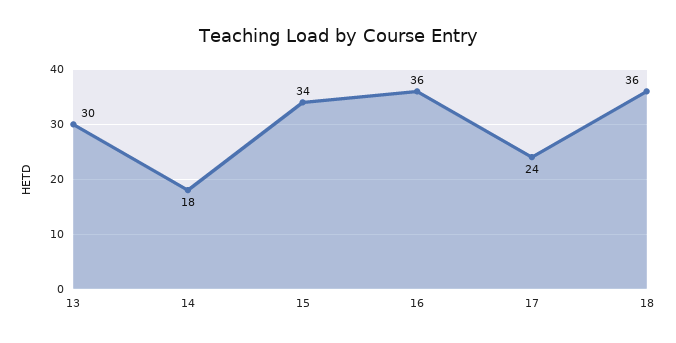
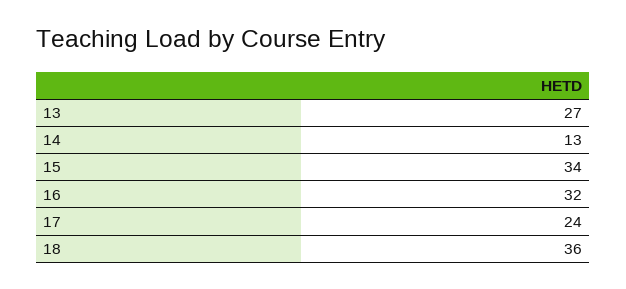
  {
-   "13": 30,
+   "13": 27,
-   "14": 18,
+   "14": 13,
    "15": 34,
-   "16": 36,
+   "16": 32,
    "17": 24,
    "18": 36
  }

